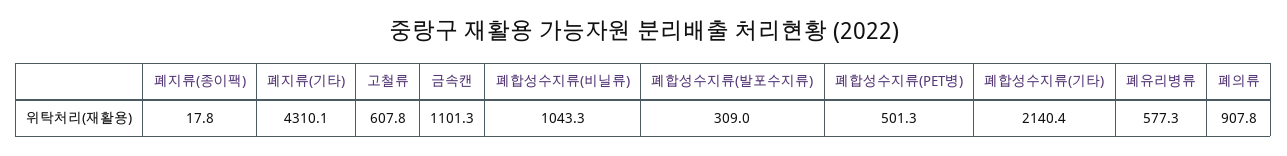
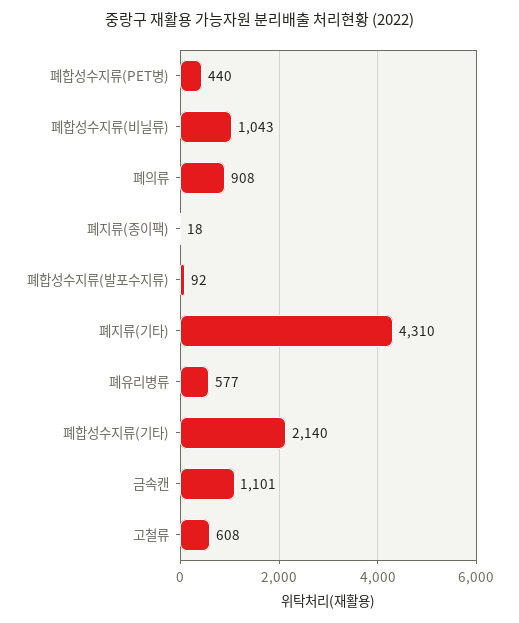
  {
    "폐지류(종이팩)": 17.8,
    "폐지류(기타)": 4310.1,
    "고철류": 607.8,
    "금속캔": 1101.3,
    "폐합성수지류(비닐류)": 1043.3,
-   "폐합성수지류(발포수지류)": 309,
+   "폐합성수지류(발포수지류)": 92,
-   "폐합성수지류(PET병)": 501.3,
+   "폐합성수지류(PET병)": 440,
    "폐합성수지류(기타)": 2140.4,
    "폐유리병류": 577.3,
    "폐의류": 907.8
  }

